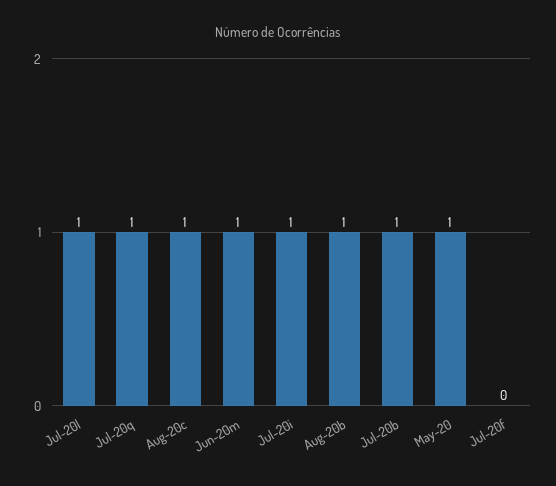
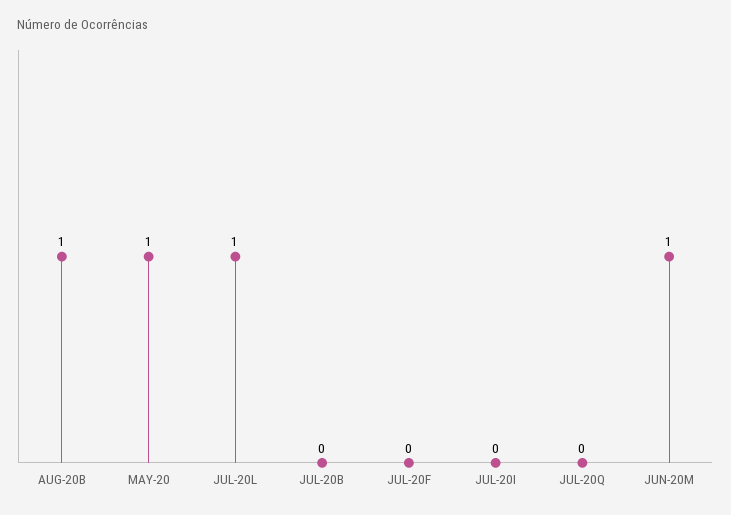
  {
    "Jul-20l": 1,
-   "Jul-20q": 1,
+   "Jul-20q": 0,
-   "Aug-20c": 1,
    "Jun-20m": 1,
-   "Jul-20i": 1,
+   "Jul-20i": 0,
    "Aug-20b": 1,
-   "Jul-20b": 1,
+   "Jul-20b": 0,
    "May-20": 1,
    "Jul-20f": 0
  }

